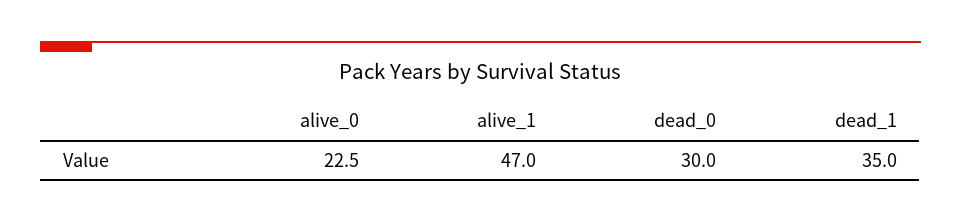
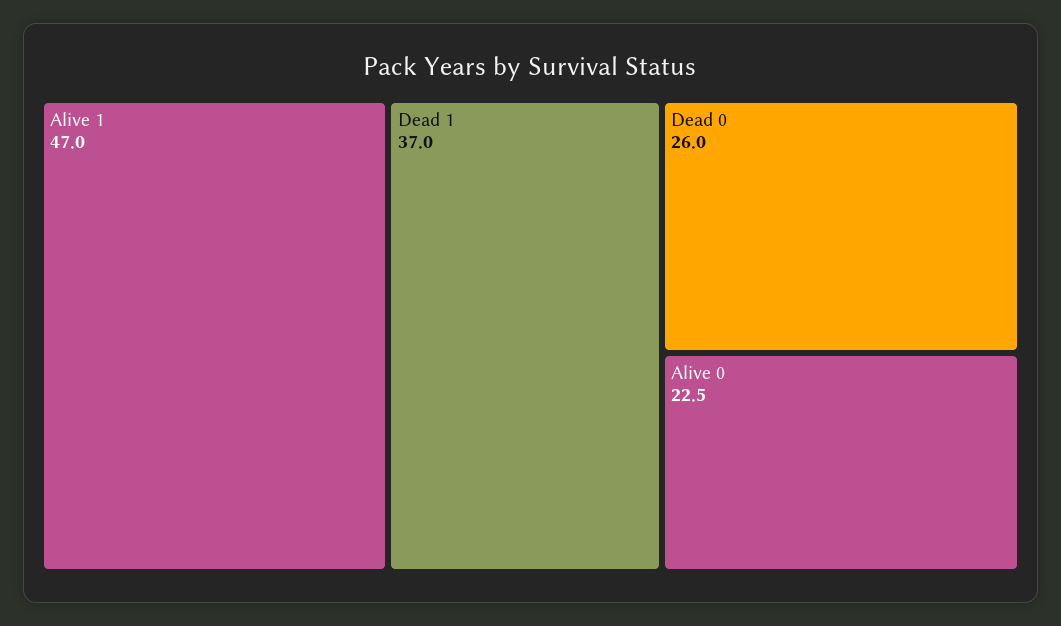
  {
    "alive_0": 22.5,
    "alive_1": 47,
-   "dead_0": 30,
+   "dead_0": 26,
-   "dead_1": 35
+   "dead_1": 37
  }

